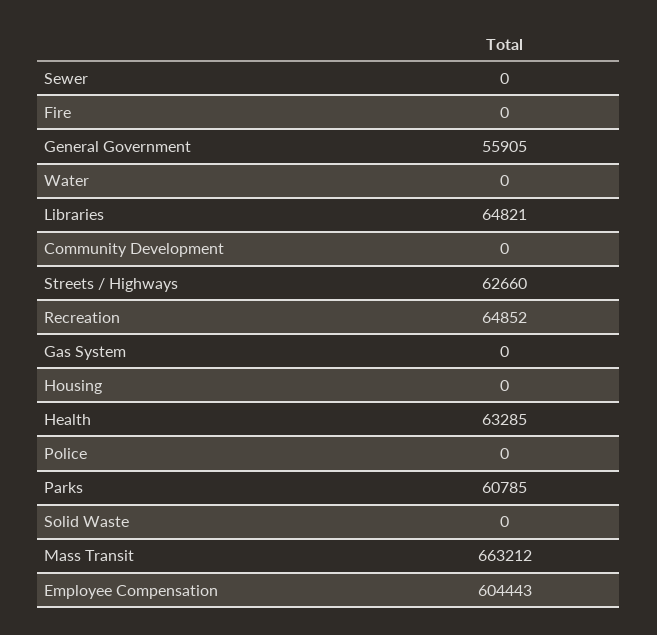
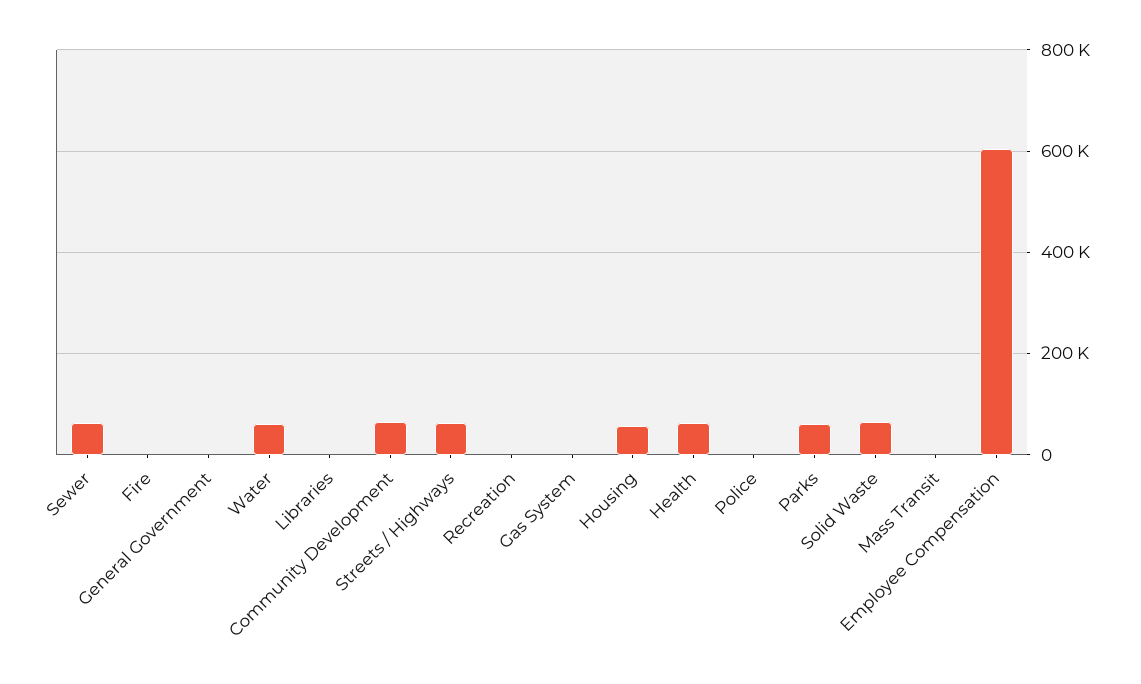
  {
-   "Sewer": 0,
+   "Sewer": 60000,
    "Fire": 0,
-   "General Government": 55905,
+   "General Government": 0,
-   "Water": 0,
+   "Water": 60000,
-   "Libraries": 64821,
+   "Libraries": 0,
-   "Community Development": 0,
+   "Community Development": 60000,
    "Streets / Highways": 62660,
-   "Recreation": 64852,
+   "Recreation": 0,
    "Gas System": 0,
-   "Housing": 0,
+   "Housing": 60000,
    "Health": 63285,
    "Police": 0,
    "Parks": 60785,
-   "Solid Waste": 0,
+   "Solid Waste": 60000,
-   "Mass Transit": 663212,
+   "Mass Transit": 0,
    "Employee Compensation": 604443
  }

